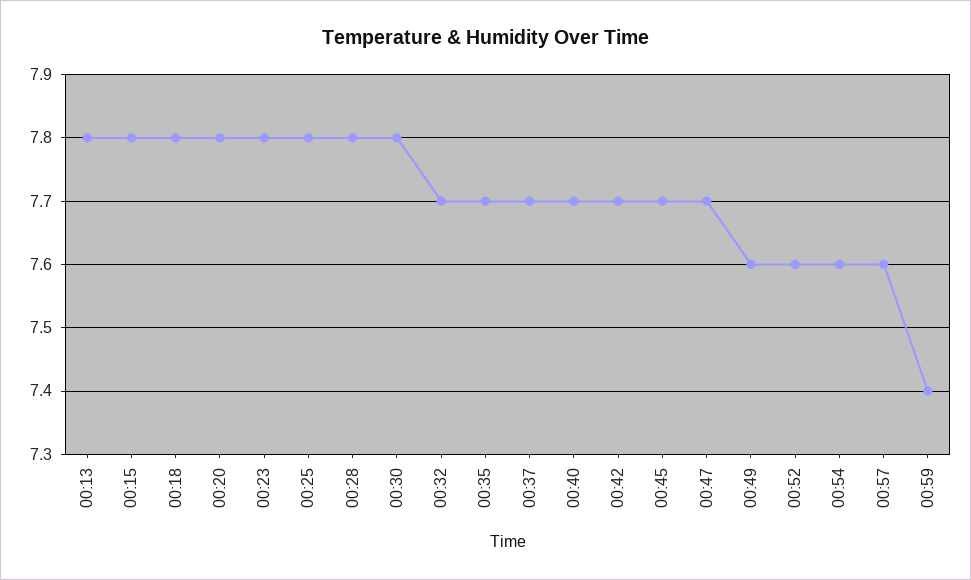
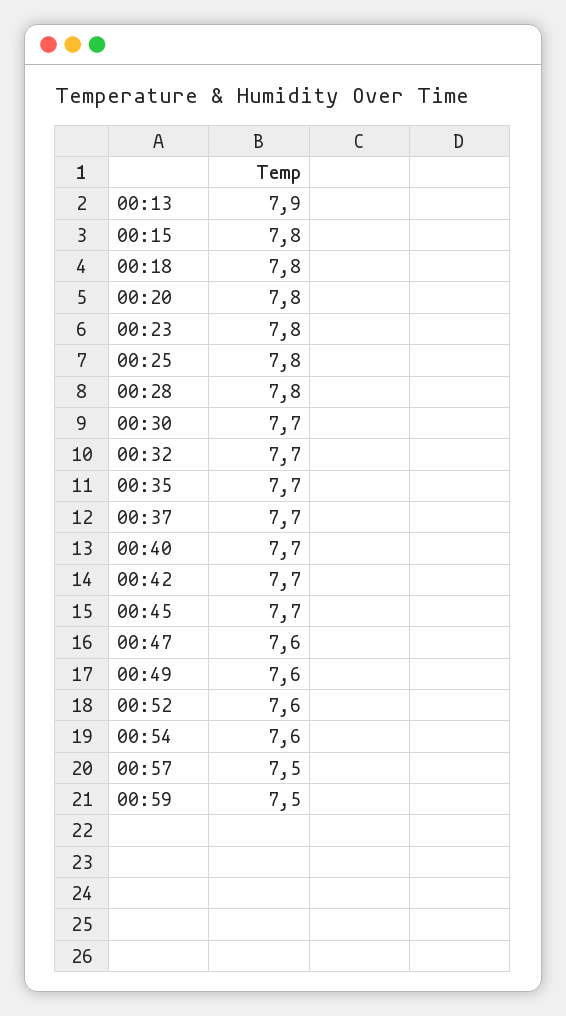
  {
-   "00:13": 7.8,
+   "00:13": 7.9,
    "00:15": 7.8,
    "00:18": 7.8,
    "00:20": 7.8,
    "00:23": 7.8,
    "00:25": 7.8,
    "00:28": 7.8,
-   "00:30": 7.8,
+   "00:30": 7.7,
    "00:32": 7.7,
    "00:35": 7.7,
    "00:37": 7.7,
    "00:40": 7.7,
    "00:42": 7.7,
    "00:45": 7.7,
-   "00:47": 7.7,
+   "00:47": 7.6,
    "00:49": 7.6,
    "00:52": 7.6,
    "00:54": 7.6,
-   "00:57": 7.6,
+   "00:57": 7.5,
-   "00:59": 7.4
+   "00:59": 7.5
  }

